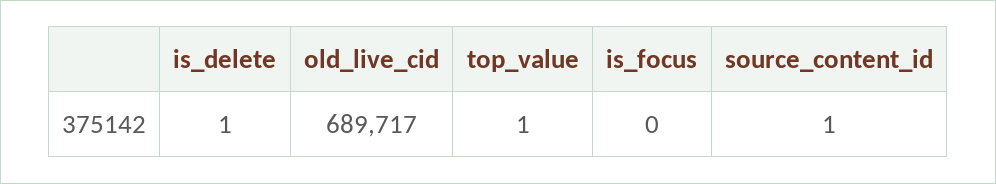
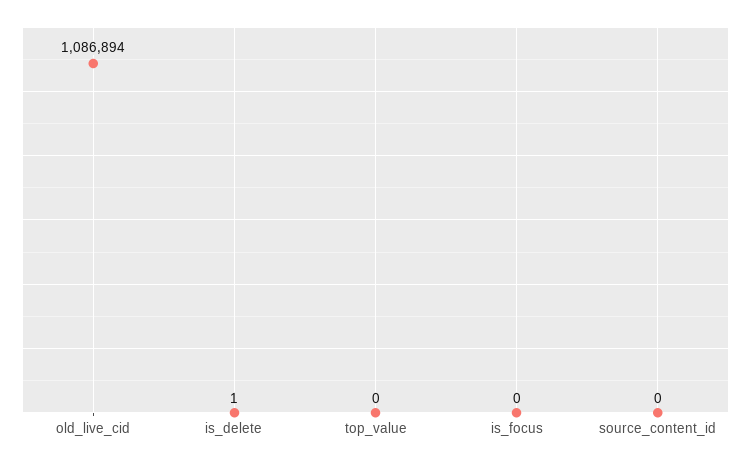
  {
    "is_delete": 1,
-   "old_live_cid": 689717,
+   "old_live_cid": 1086894,
-   "top_value": 1,
+   "top_value": 0,
    "is_focus": 0,
-   "source_content_id": 1
+   "source_content_id": 0
  }

